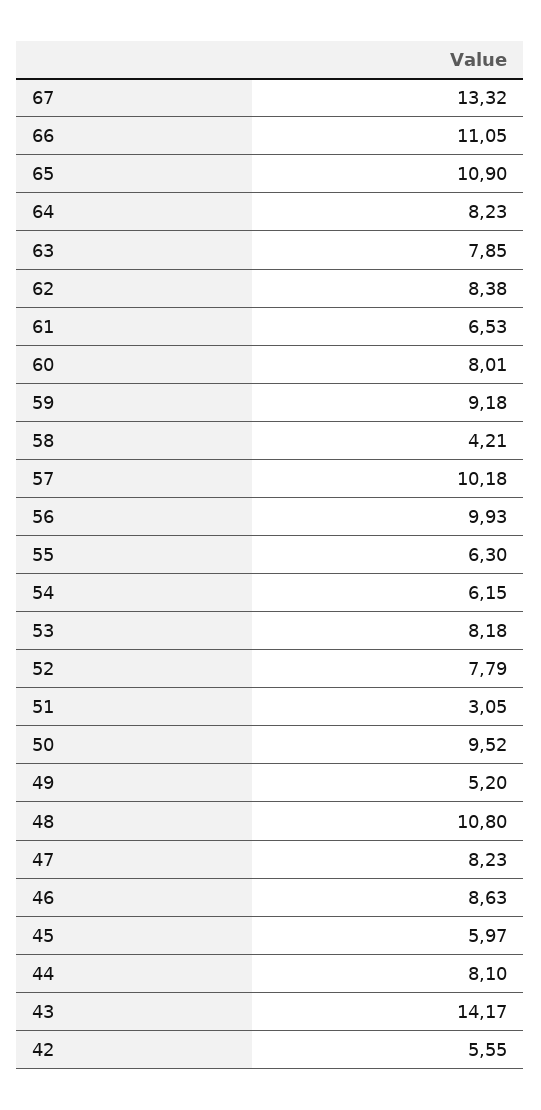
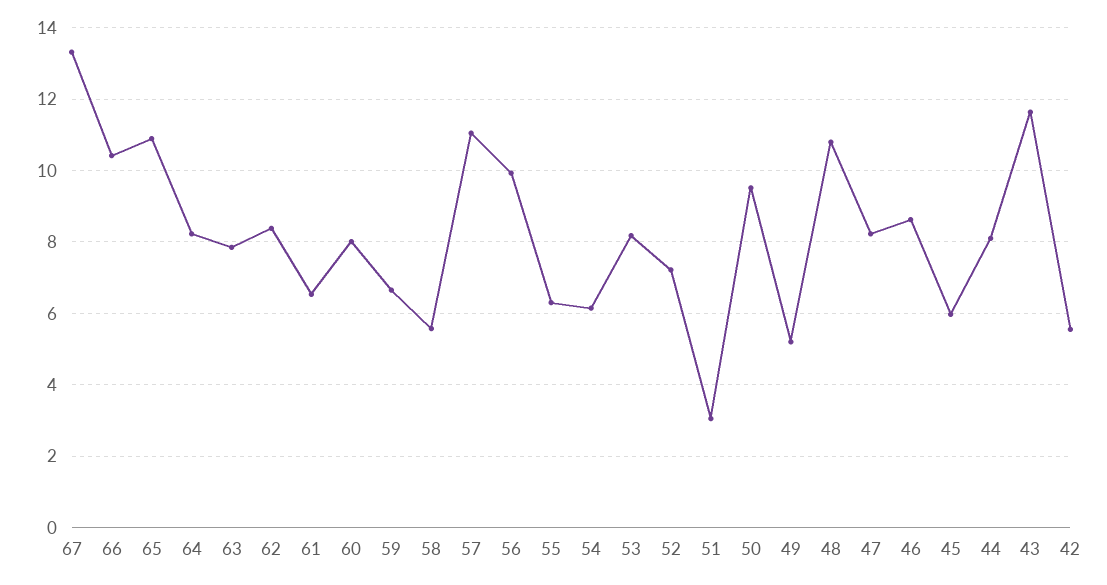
  {
    "67": 13.32,
-   "66": 11.05,
+   "66": 10.4,
    "65": 10.9,
    "64": 8.23,
    "63": 7.85,
    "62": 8.38,
    "61": 6.53,
    "60": 8.01,
-   "59": 9.18,
+   "59": 6.6,
-   "58": 4.21,
+   "58": 5.6,
-   "57": 10.18,
+   "57": 11,
    "56": 9.93,
    "55": 6.3,
    "54": 6.15,
    "53": 8.18,
-   "52": 7.79,
+   "52": 7.2,
    "51": 3.05,
    "50": 9.52,
    "49": 5.2,
    "48": 10.8,
    "47": 8.23,
    "46": 8.63,
    "45": 5.97,
    "44": 8.1,
-   "43": 14.17,
+   "43": 11.6,
    "42": 5.55
  }

